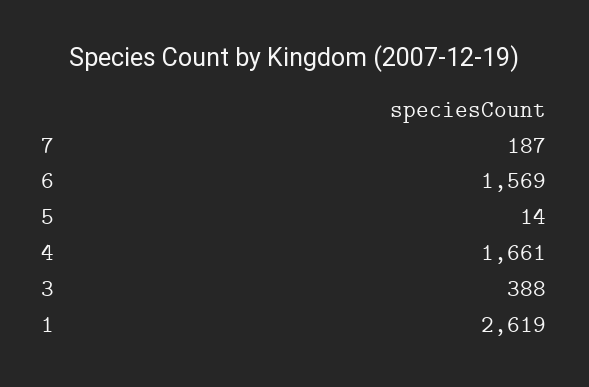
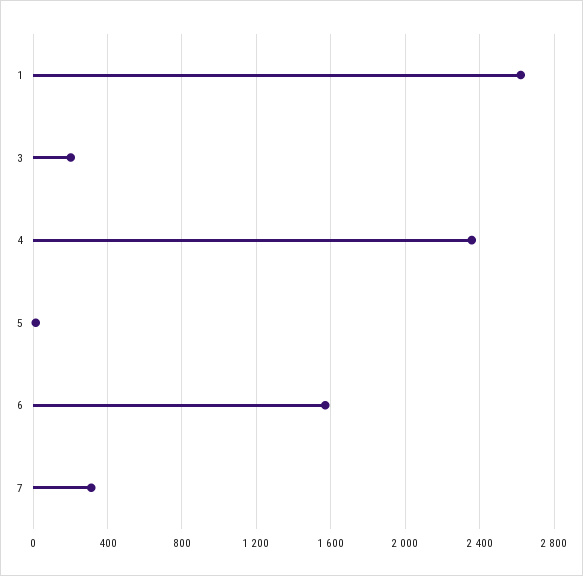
  {
-   "7": 187,
+   "7": 300,
    "6": 1569,
    "5": 14,
-   "4": 1661,
+   "4": 2350,
-   "3": 388,
+   "3": 200,
    "1": 2619
  }

